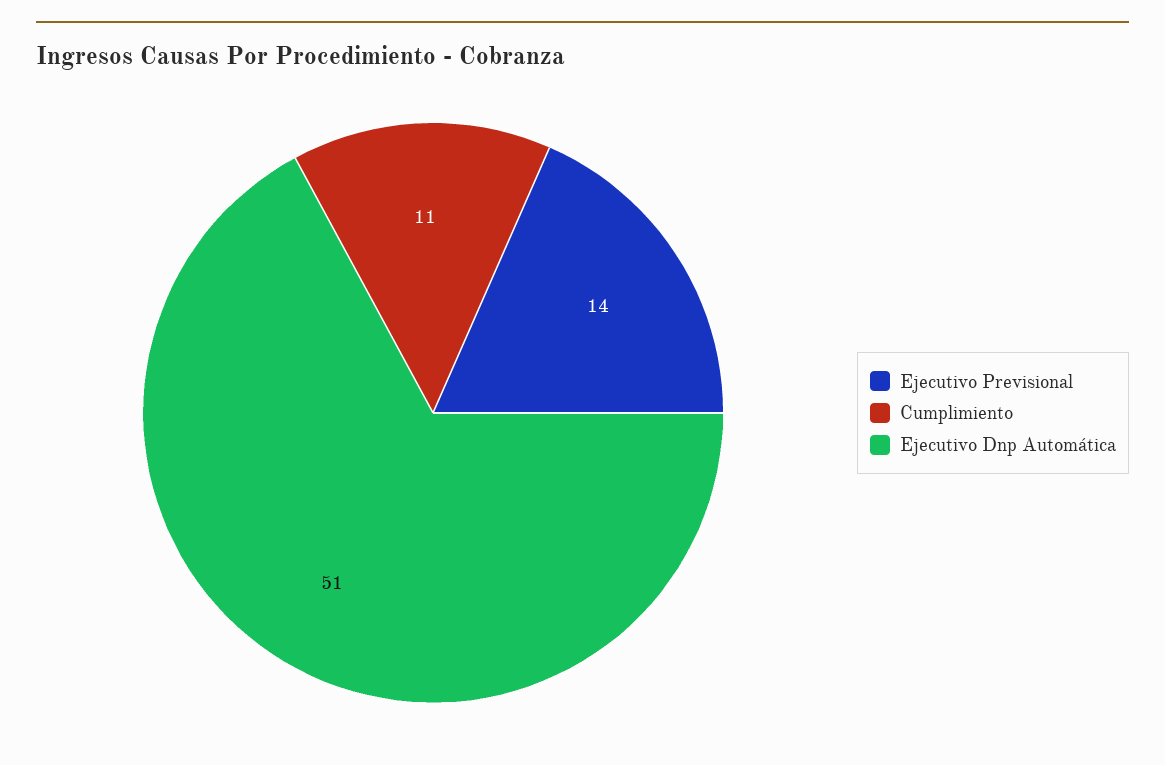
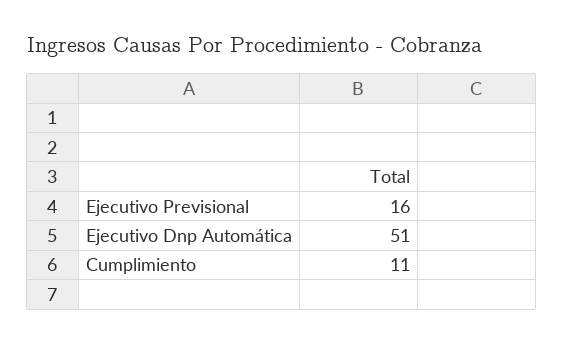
  {
-   "Ejecutivo Previsional": 14,
+   "Ejecutivo Previsional": 16,
    "Cumplimiento": 11,
    "Ejecutivo Dnp Automática": 51
  }

